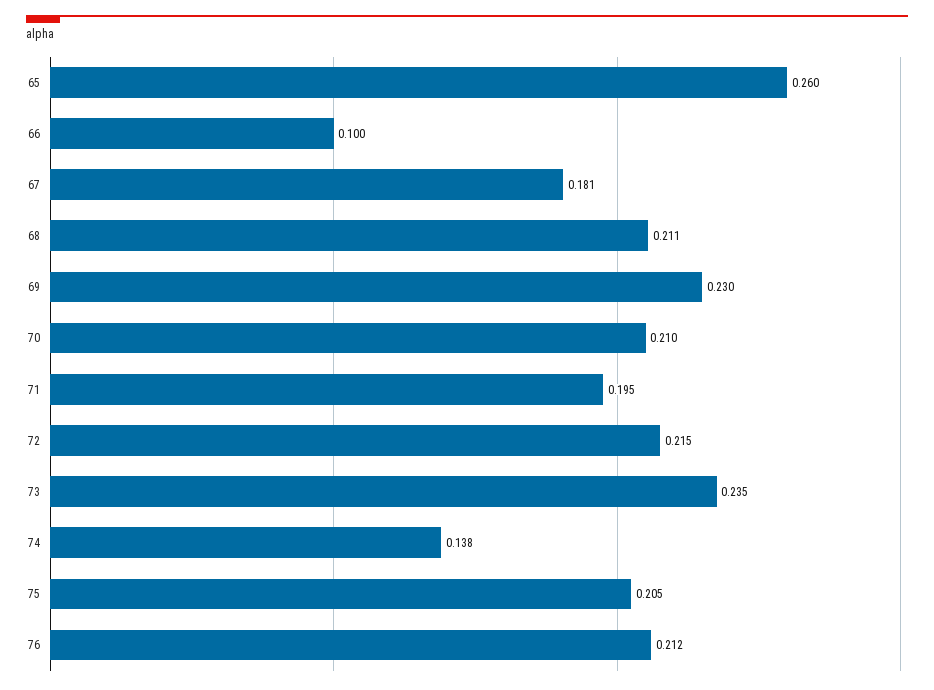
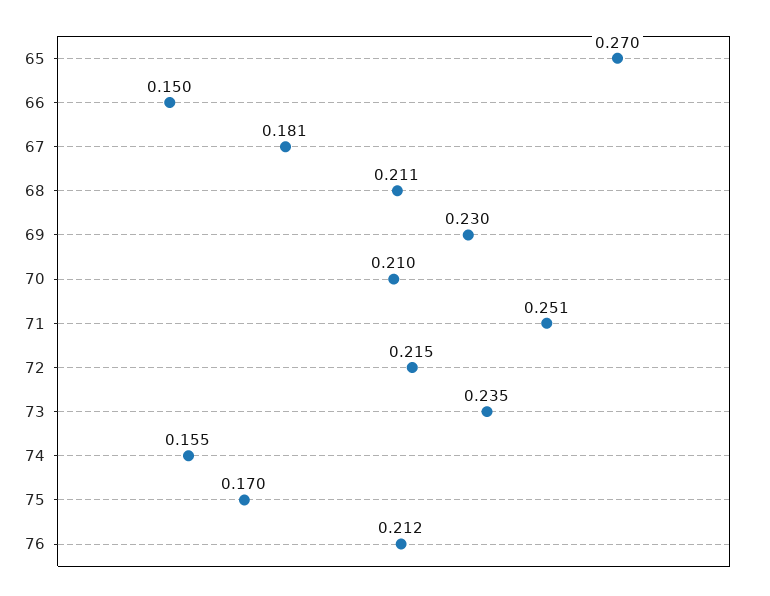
  {
-   "65": 0.26,
+   "65": 0.27,
-   "66": 0.1,
+   "66": 0.15,
    "67": 0.181,
    "68": 0.211,
    "69": 0.23,
    "70": 0.21,
-   "71": 0.195,
+   "71": 0.251,
    "72": 0.215,
    "73": 0.235,
-   "74": 0.138,
+   "74": 0.155,
-   "75": 0.205,
+   "75": 0.17,
    "76": 0.212
  }

